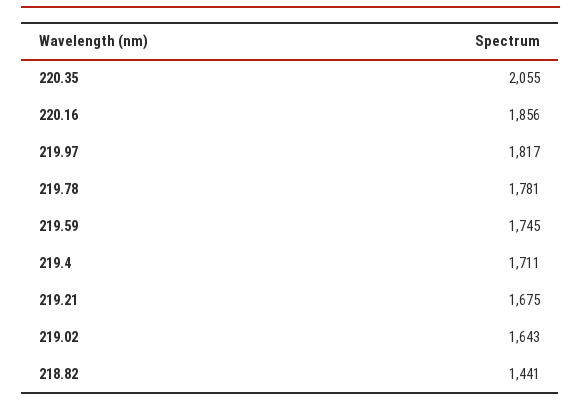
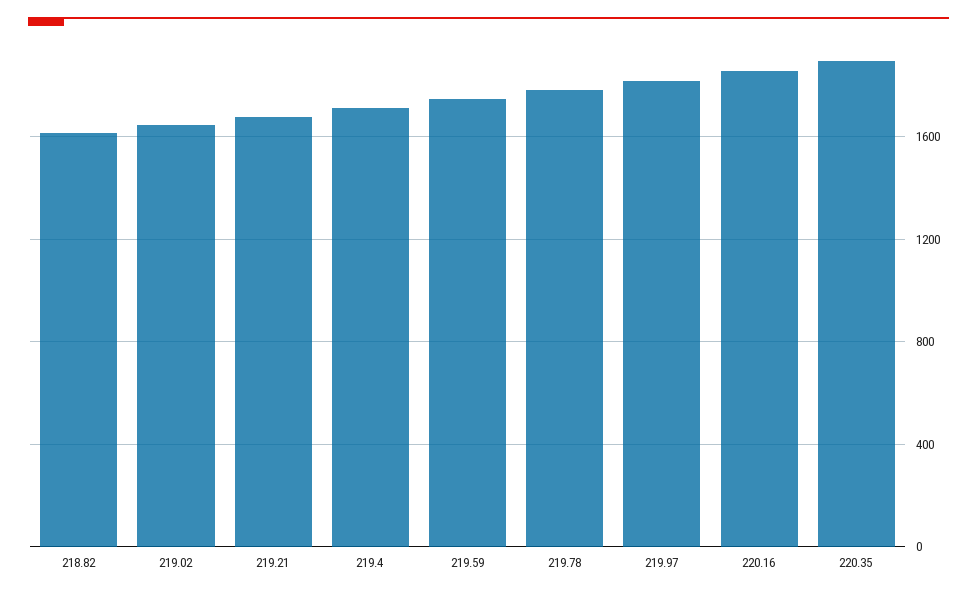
  {
-   "220.35": 2055,
+   "220.35": 1900,
    "220.16": 1856,
    "219.97": 1817,
    "219.78": 1781,
    "219.59": 1745,
    "219.4": 1711,
    "219.21": 1675,
    "219.02": 1643,
-   "218.82": 1441
+   "218.82": 1600
  }

